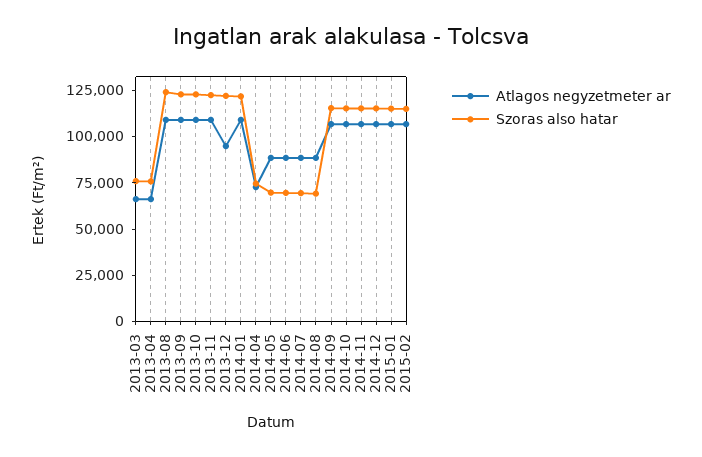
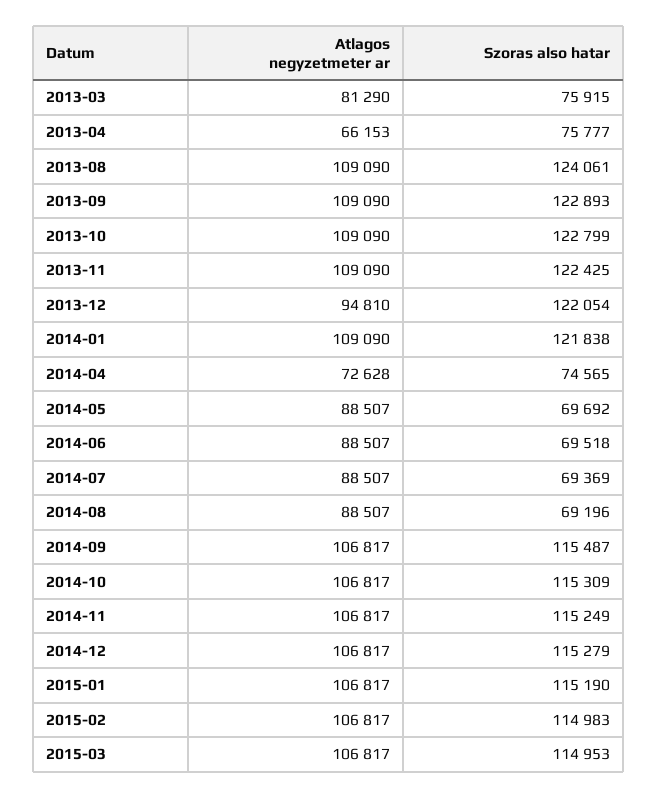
  {
    "Atlagos negyzetmeter ar": {
-     "2013-03": 65000,
+     "2013-03": 81290,
      "2013-04": 66153,
      "2013-08": 109090,
      "2013-09": 109090,
      "2013-10": 109090,
      "2013-11": 109090,
      "2013-12": 94810,
      "2014-01": 109090,
      "2014-04": 72628,
      "2014-05": 88507,
      "2014-06": 88507,
      "2014-07": 88507,
      "2014-08": 88507,
      "2014-09": 106817,
      "2014-10": 106817,
      "2014-11": 106817,
      "2014-12": 106817,
      "2015-01": 106817,
-     "2015-02": 106817
+     "2015-02": 106817,
+     "2015-03": 106817
    },
    "Szoras also hatar": {
      "2013-03": 75915,
      "2013-04": 75777,
      "2013-08": 124061,
      "2013-09": 122893,
      "2013-10": 122799,
      "2013-11": 122425,
      "2013-12": 122054,
      "2014-01": 121838,
      "2014-04": 74565,
      "2014-05": 69692,
      "2014-06": 69518,
      "2014-07": 69369,
      "2014-08": 69196,
      "2014-09": 115487,
      "2014-10": 115309,
      "2014-11": 115249,
      "2014-12": 115279,
      "2015-01": 115190,
-     "2015-02": 114983
+     "2015-02": 114983,
+     "2015-03": 114953
    }
  }

